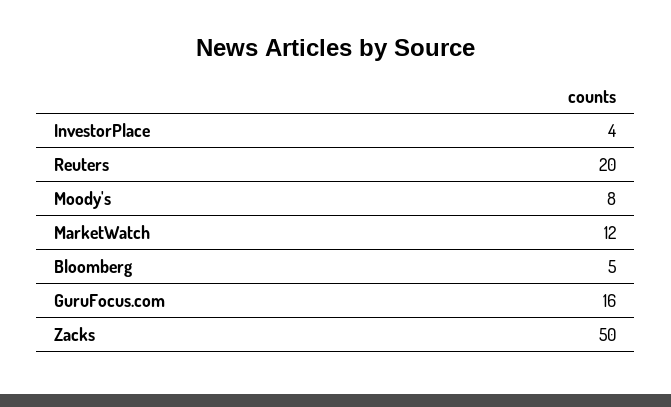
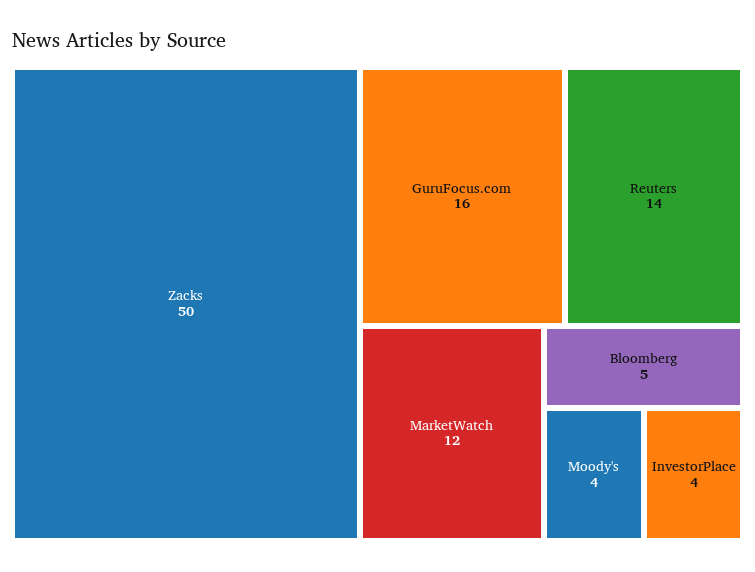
  {
    "InvestorPlace": 4,
-   "Reuters": 20,
+   "Reuters": 14,
-   "Moody's": 8,
+   "Moody's": 4,
    "MarketWatch": 12,
    "Bloomberg": 5,
    "GuruFocus.com": 16,
    "Zacks": 50
  }

